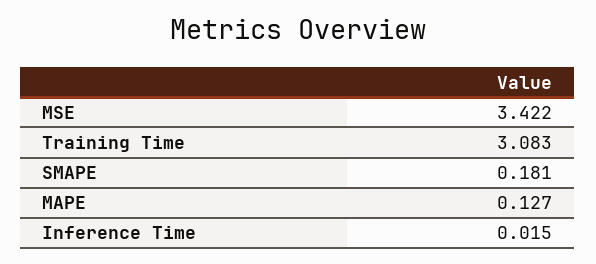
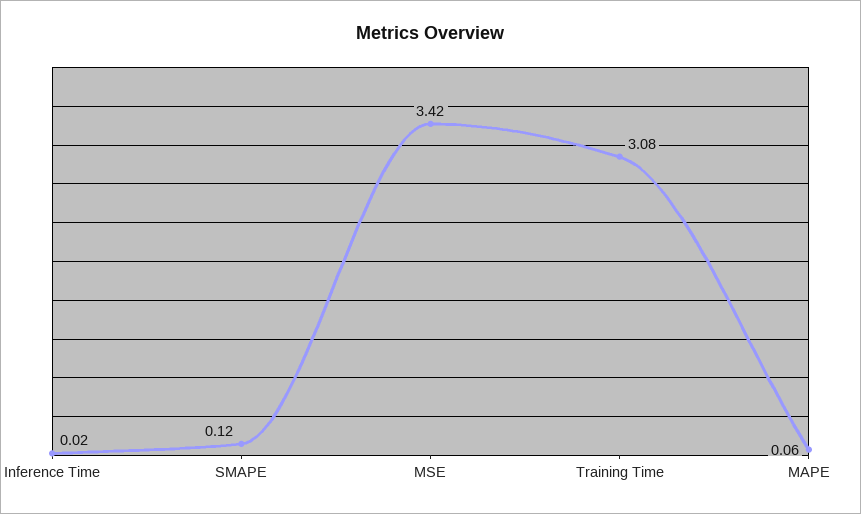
  {
    "MSE": 3.422,
    "Training Time": 3.083,
-   "SMAPE": 0.181,
+   "SMAPE": 0.12,
-   "MAPE": 0.127,
+   "MAPE": 0.06,
    "Inference Time": 0.015
  }

